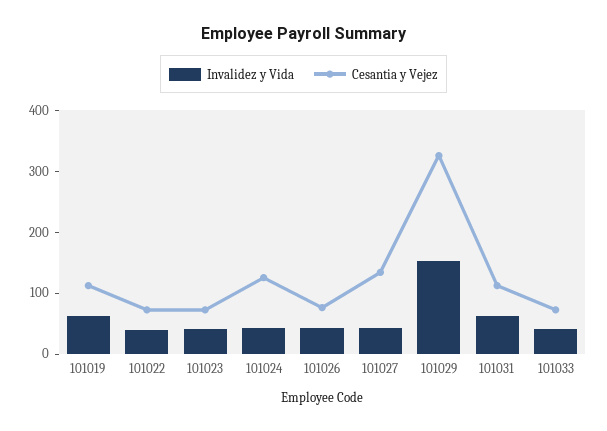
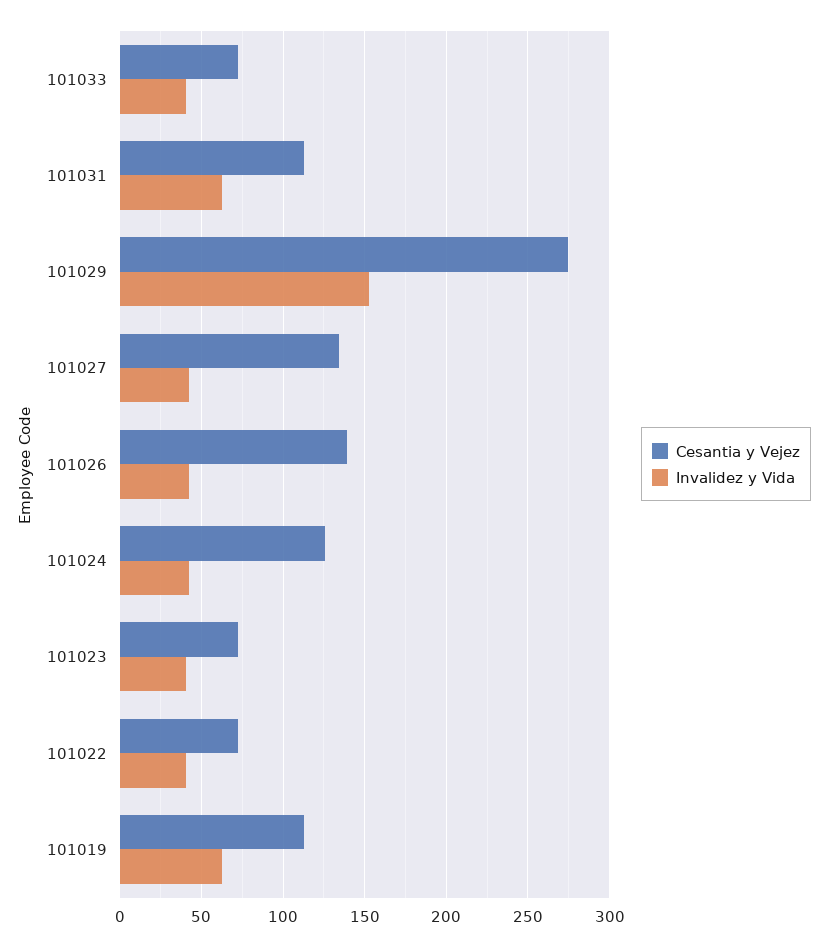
  {
    "Invalidez y Vida": {
      "101019": 65,
      "101022": 40,
      "101023": 40,
      "101024": 40,
      "101026": 40,
      "101027": 40,
      "101029": 155,
      "101031": 65,
      "101033": 40
    },
    "Cesantia y Vejez": {
      "101019": 115,
      "101022": 70,
      "101023": 75,
      "101024": 125,
-     "101026": 80,
+     "101026": 140,
      "101027": 135,
-     "101029": 320,
+     "101029": 275,
      "101031": 115,
      "101033": 75
    }
  }

